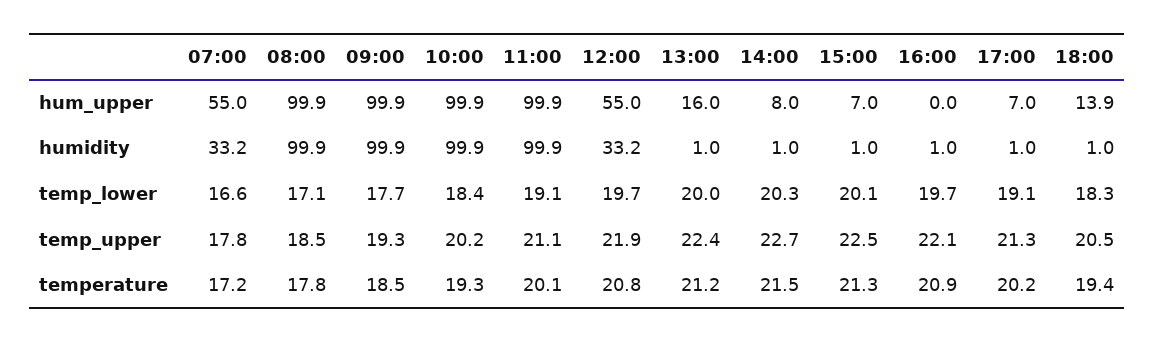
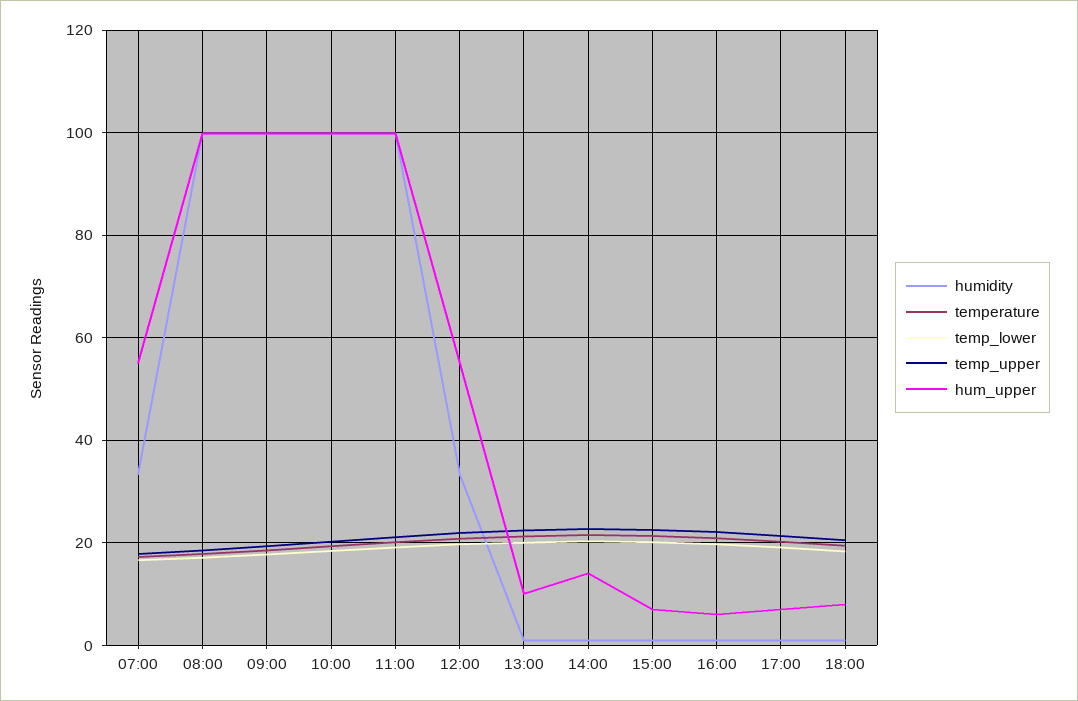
  {
    "hum_upper": {
      "07:00": 55,
      "08:00": 99.9,
      "09:00": 99.9,
      "10:00": 99.9,
      "11:00": 99.9,
      "12:00": 55,
-     "13:00": 16,
+     "13:00": 10,
-     "14:00": 8,
+     "14:00": 14,
      "15:00": 7,
-     "16:00": 0,
+     "16:00": 6,
      "17:00": 7,
-     "18:00": 13.9
+     "18:00": 8
    },
    "humidity": {
      "07:00": 33.2,
      "08:00": 99.9,
      "09:00": 99.9,
      "10:00": 99.9,
      "11:00": 99.9,
      "12:00": 33.2,
      "13:00": 1,
      "14:00": 1,
      "15:00": 1,
      "16:00": 1,
      "17:00": 1,
      "18:00": 1
    },
    "temp_lower": {
      "07:00": 16.6,
      "08:00": 17.1,
      "09:00": 17.7,
      "10:00": 18.4,
      "11:00": 19.1,
      "12:00": 19.7,
      "13:00": 20,
      "14:00": 20.3,
      "15:00": 20.1,
      "16:00": 19.7,
      "17:00": 19.1,
      "18:00": 18.3
    },
    "temp_upper": {
      "07:00": 17.8,
      "08:00": 18.5,
      "09:00": 19.3,
      "10:00": 20.2,
      "11:00": 21.1,
      "12:00": 21.9,
      "13:00": 22.4,
      "14:00": 22.7,
      "15:00": 22.5,
      "16:00": 22.1,
      "17:00": 21.3,
      "18:00": 20.5
    },
    "temperature": {
      "07:00": 17.2,
      "08:00": 17.8,
      "09:00": 18.5,
      "10:00": 19.3,
      "11:00": 20.1,
      "12:00": 20.8,
      "13:00": 21.2,
      "14:00": 21.5,
      "15:00": 21.3,
      "16:00": 20.9,
      "17:00": 20.2,
      "18:00": 19.4
    }
  }

